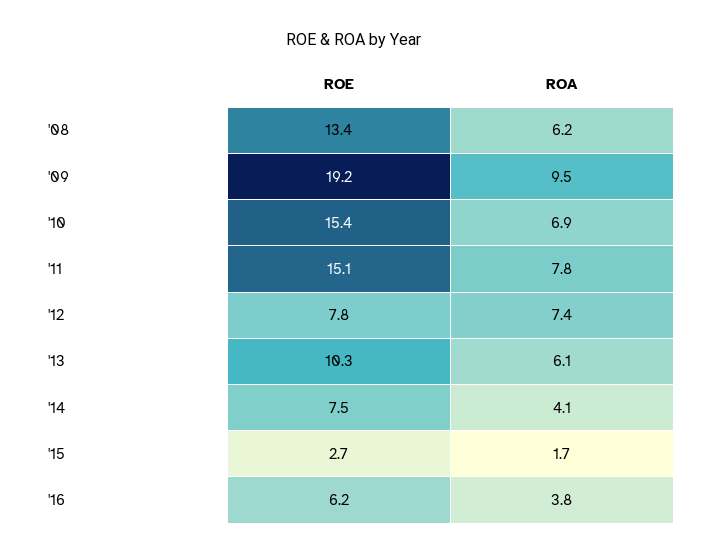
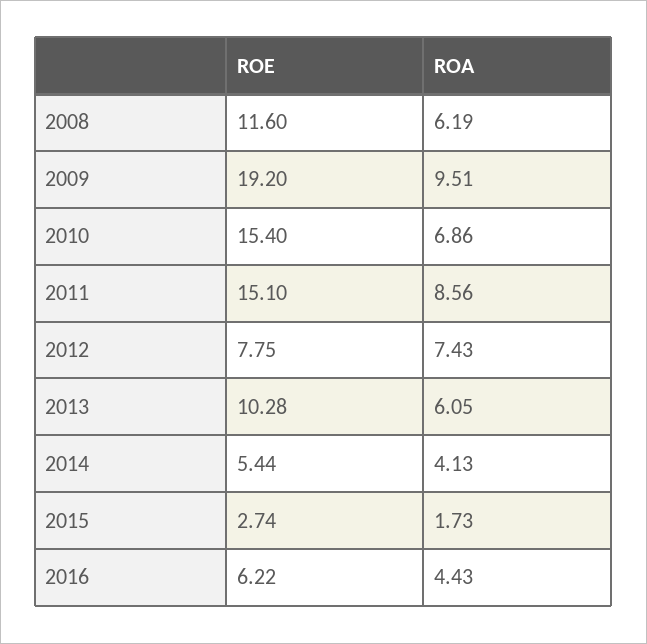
  {
    "ROE": {
-     "'08": 13.4,
+     "'08": 11.6,
      "'09": 19.2,
      "'10": 15.4,
      "'11": 15.1,
      "'12": 7.75,
      "'13": 10.28,
-     "'14": 7.5,
+     "'14": 5.44,
      "'15": 2.74,
      "'16": 6.22
    },
    "ROA": {
      "'08": 6.19,
      "'09": 9.51,
      "'10": 6.86,
-     "'11": 7.8,
+     "'11": 8.56,
      "'12": 7.43,
      "'13": 6.05,
      "'14": 4.13,
      "'15": 1.73,
-     "'16": 3.8
+     "'16": 4.43
    }
  }

